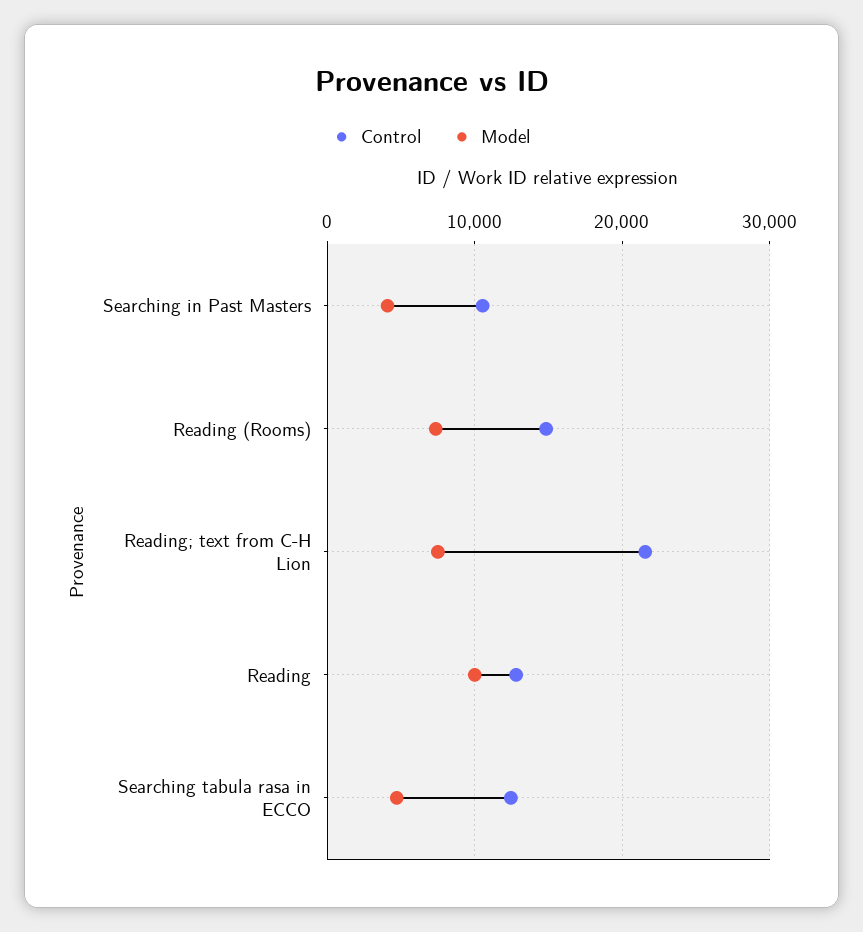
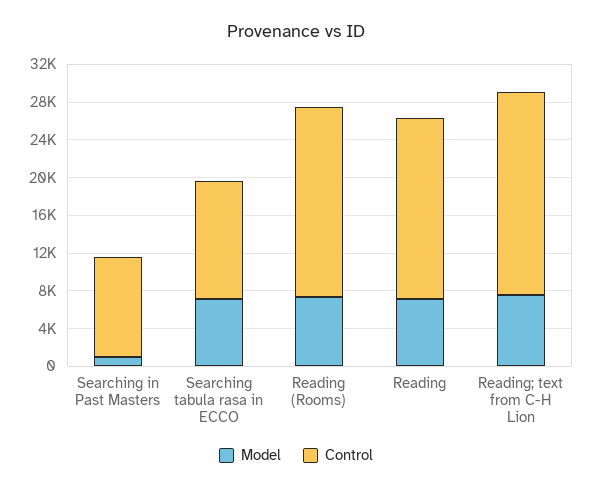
  {
    "Control": {
      "Searching in Past Masters": 11000,
-     "Reading (Rooms)": 15000,
+     "Reading (Rooms)": 20000,
      "Reading; text from C-H Lion": 22000,
-     "Reading": 13000,
+     "Reading": 19000,
      "Searching tabula rasa in ECCO": 12000
    },
    "Model": {
-     "Searching in Past Masters": 4000,
+     "Searching in Past Masters": 1000,
      "Reading (Rooms)": 7000,
      "Reading; text from C-H Lion": 8000,
-     "Reading": 10000,
+     "Reading": 7000,
-     "Searching tabula rasa in ECCO": 5000
+     "Searching tabula rasa in ECCO": 7000
    }
  }

